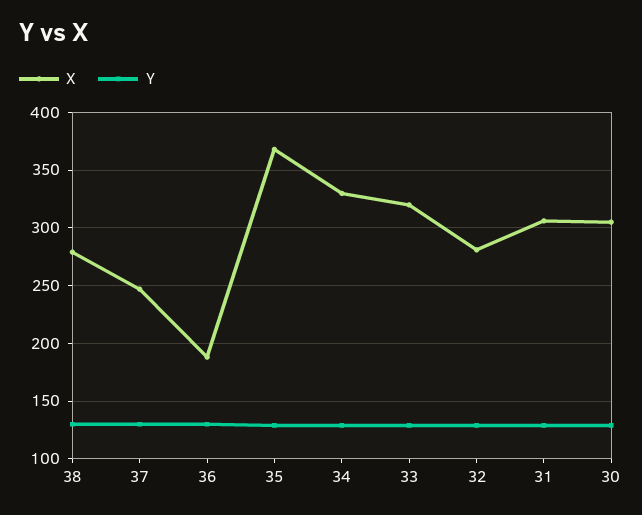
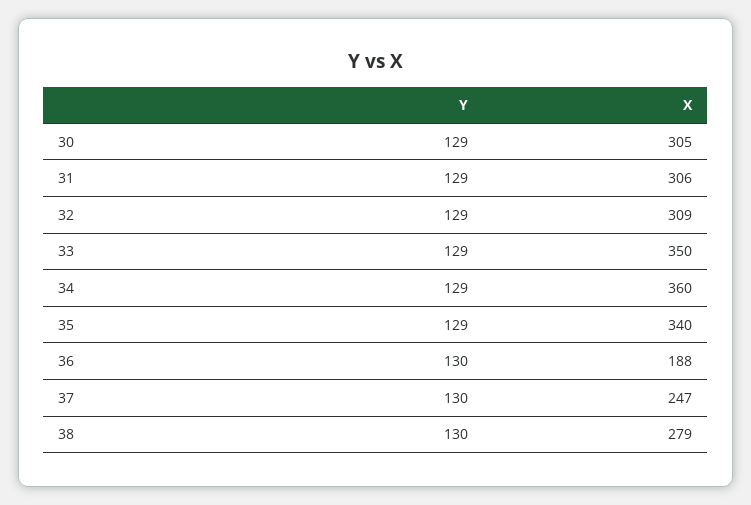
  {
    "X": {
      "38": 279,
      "37": 247,
      "36": 188,
-     "35": 370,
+     "35": 340,
-     "34": 330,
+     "34": 360,
-     "33": 320,
+     "33": 350,
-     "32": 280,
+     "32": 309,
      "31": 306,
      "30": 305
    },
    "Y": {
      "38": 130,
      "37": 130,
      "36": 130,
      "35": 129,
      "34": 129,
      "33": 129,
      "32": 129,
      "31": 129,
      "30": 129
    }
  }

